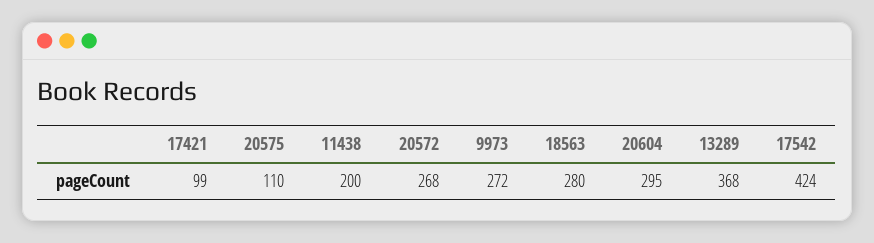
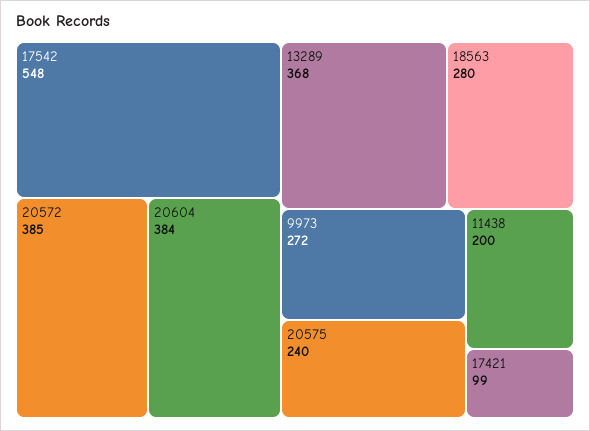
  {
    "17421": 99,
-   "20575": 110,
+   "20575": 240,
    "11438": 200,
-   "20572": 268,
+   "20572": 385,
    "9973": 272,
    "18563": 280,
-   "20604": 295,
+   "20604": 384,
    "13289": 368,
-   "17542": 424
+   "17542": 548
  }

